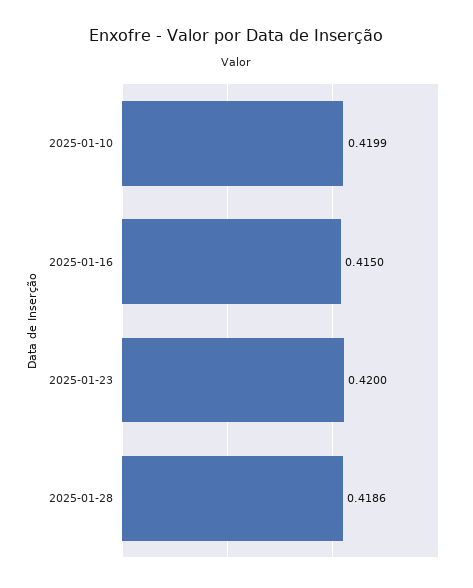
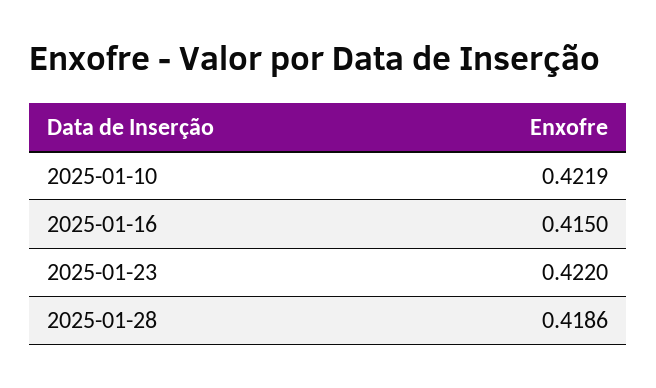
  {
-   "2025-01-10": 0.4199,
+   "2025-01-10": 0.4219,
    "2025-01-16": 0.415,
-   "2025-01-23": 0.42,
+   "2025-01-23": 0.422,
    "2025-01-28": 0.4186
  }

